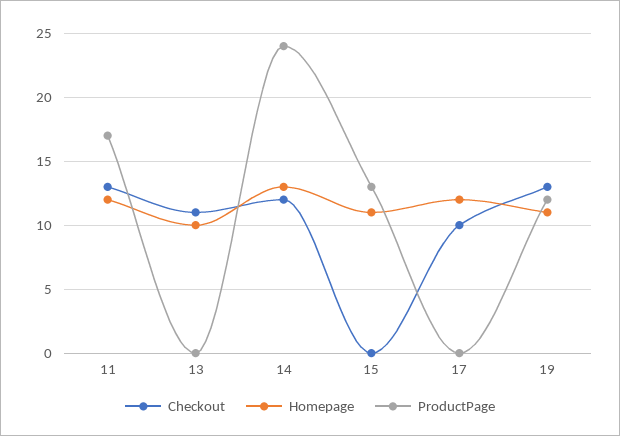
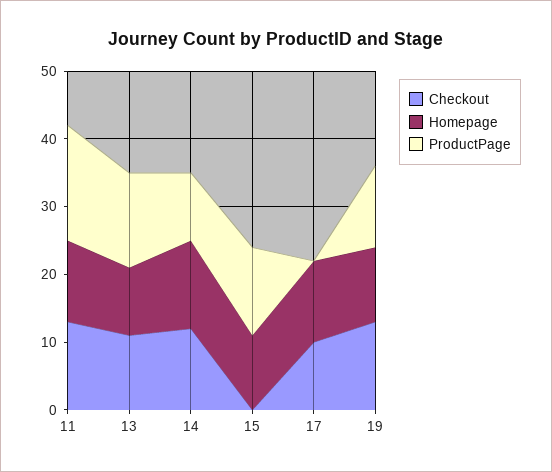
  {
    "Checkout": {
      "11": 13,
      "13": 11,
      "14": 12,
      "15": 0,
      "17": 10,
      "19": 13
    },
    "Homepage": {
      "11": 12,
      "13": 10,
      "14": 13,
      "15": 11,
      "17": 12,
      "19": 11
    },
    "ProductPage": {
      "11": 17,
-     "13": 0,
+     "13": 15,
-     "14": 24,
+     "14": 10,
      "15": 13,
      "17": 0,
      "19": 12
    }
  }

